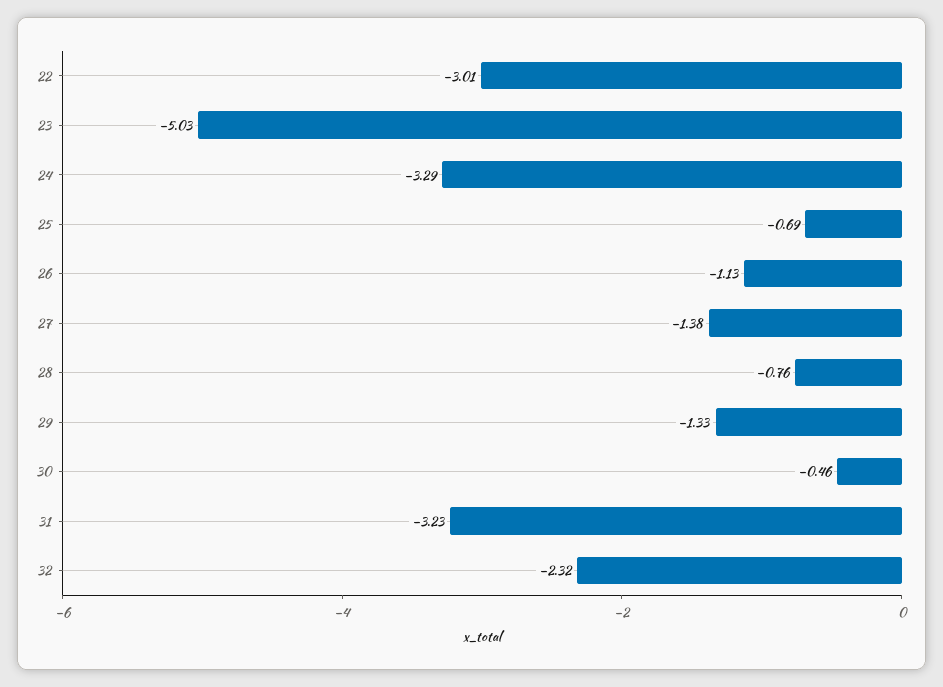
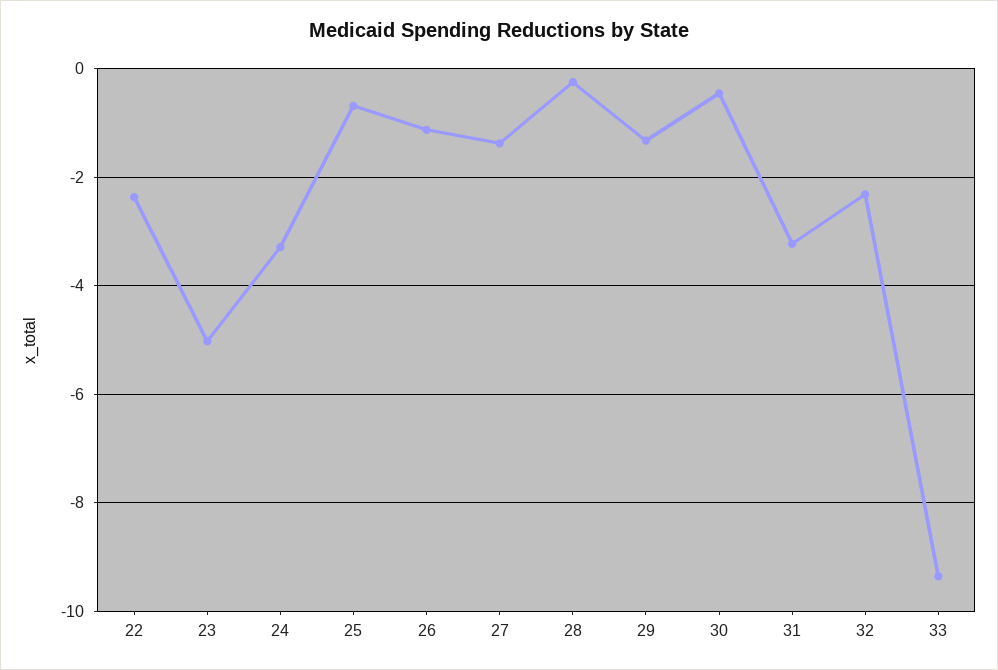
  {
-   "22": -3.01,
+   "22": -2.4,
    "23": -5.03,
    "24": -3.29,
    "25": -0.69,
    "26": -1.13,
    "27": -1.38,
-   "28": -0.76,
+   "28": -0.2,
    "29": -1.33,
    "30": -0.46,
    "31": -3.23,
-   "32": -2.32
+   "32": -2.32,
+   "33": -9.4
  }

